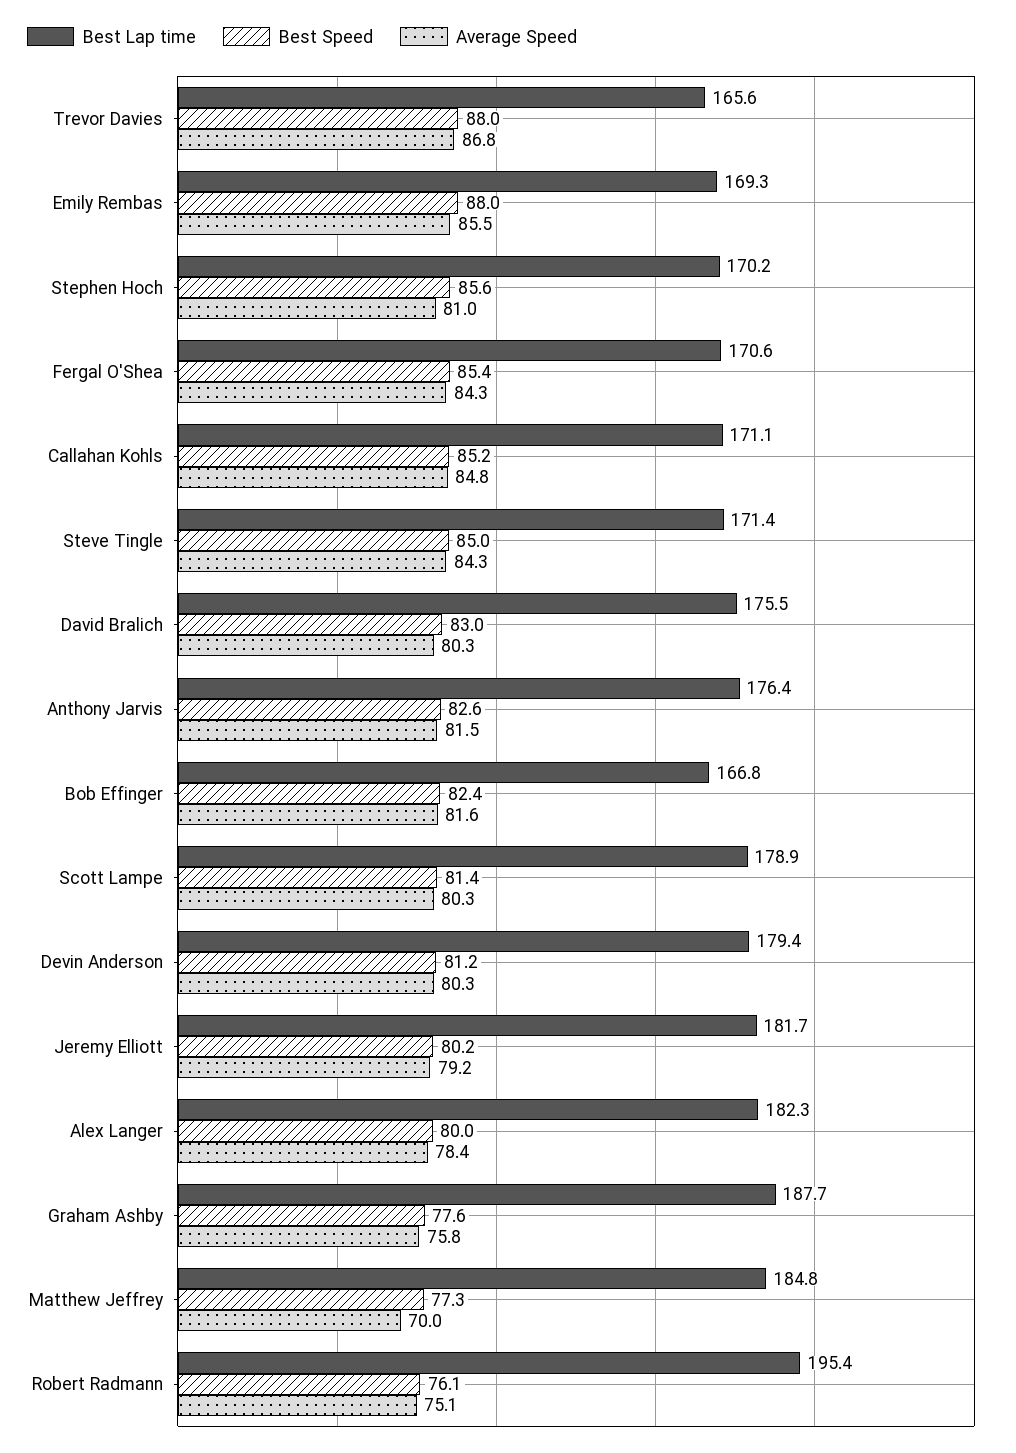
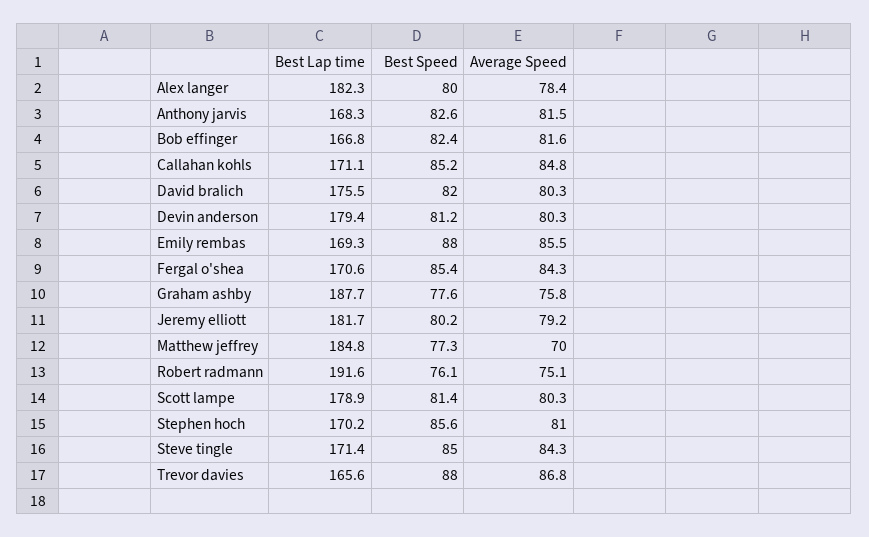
  {
    "Best Lap time": {
      "Trevor Davies": 165.6,
      "Emily Rembas": 169.3,
      "Stephen Hoch": 170.2,
      "Fergal O'Shea": 170.6,
      "Callahan Kohls": 171.1,
      "Steve Tingle": 171.4,
      "David Bralich": 175.5,
-     "Anthony Jarvis": 176.4,
+     "Anthony Jarvis": 168.3,
      "Bob Effinger": 166.8,
      "Scott Lampe": 178.9,
      "Devin Anderson": 179.4,
      "Jeremy Elliott": 181.7,
      "Alex Langer": 182.3,
      "Graham Ashby": 187.7,
      "Matthew Jeffrey": 184.8,
-     "Robert Radmann": 195.4
+     "Robert Radmann": 191.6
    },
    "Best Speed": {
      "Trevor Davies": 88,
      "Emily Rembas": 88,
      "Stephen Hoch": 85.6,
      "Fergal O'Shea": 85.4,
      "Callahan Kohls": 85.2,
      "Steve Tingle": 85,
-     "David Bralich": 83,
+     "David Bralich": 82,
      "Anthony Jarvis": 82.6,
      "Bob Effinger": 82.4,
      "Scott Lampe": 81.4,
      "Devin Anderson": 81.2,
      "Jeremy Elliott": 80.2,
      "Alex Langer": 80,
      "Graham Ashby": 77.6,
      "Matthew Jeffrey": 77.3,
      "Robert Radmann": 76.1
    },
    "Average Speed": {
      "Trevor Davies": 86.8,
      "Emily Rembas": 85.5,
      "Stephen Hoch": 81,
      "Fergal O'Shea": 84.3,
      "Callahan Kohls": 84.8,
      "Steve Tingle": 84.3,
      "David Bralich": 80.3,
      "Anthony Jarvis": 81.5,
      "Bob Effinger": 81.6,
      "Scott Lampe": 80.3,
      "Devin Anderson": 80.3,
      "Jeremy Elliott": 79.2,
      "Alex Langer": 78.4,
      "Graham Ashby": 75.8,
      "Matthew Jeffrey": 70,
      "Robert Radmann": 75.1
    }
  }

